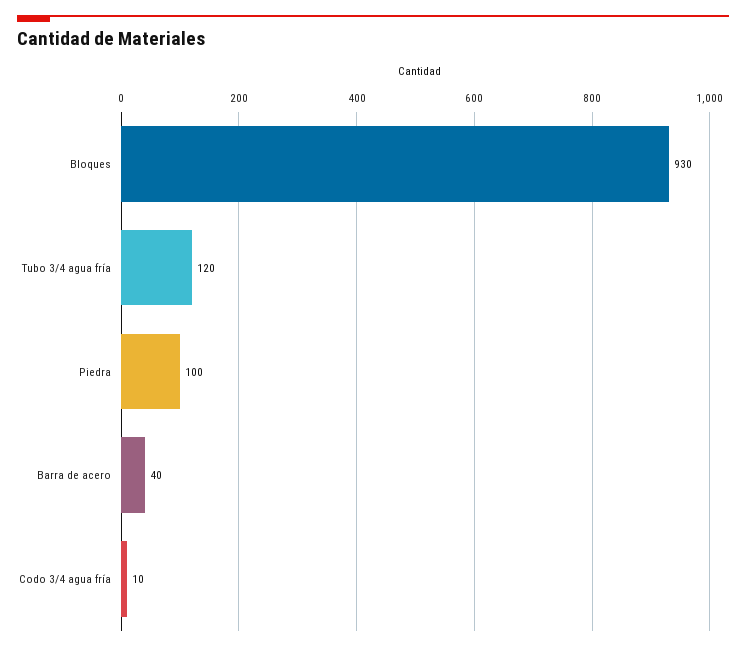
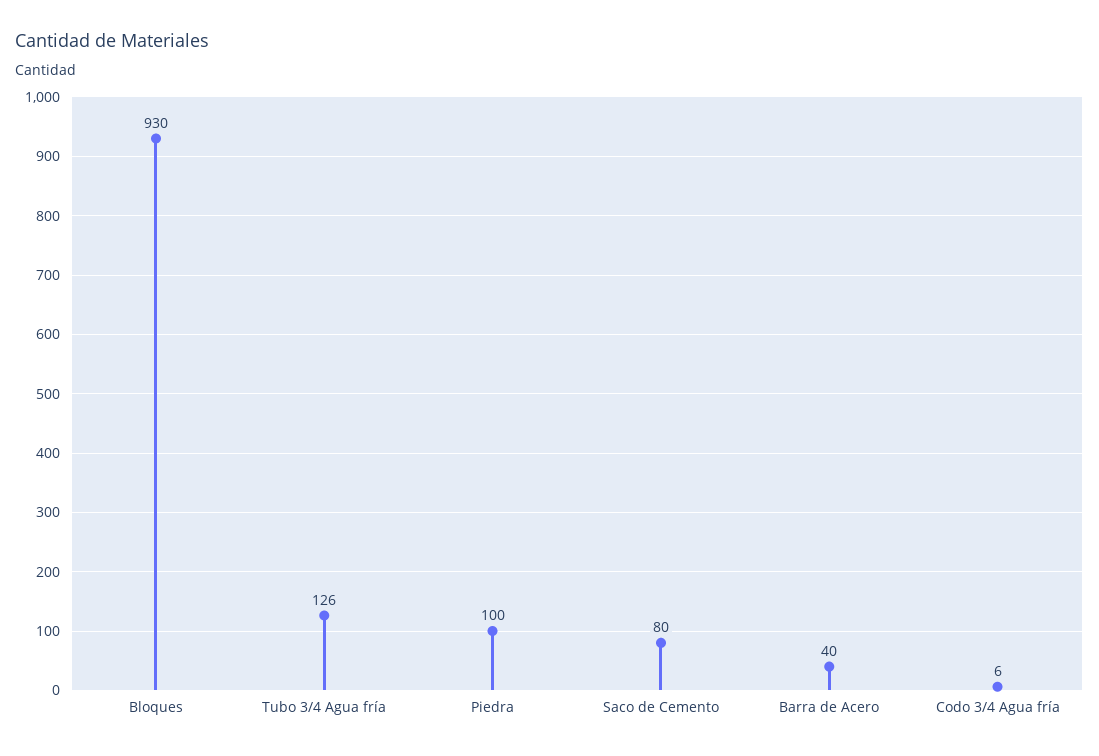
  {
    "Bloques": 930,
-   "Tubo 3/4 agua fría": 120,
+   "Tubo 3/4 agua fría": 126,
    "Piedra": 100,
    "Barra de acero": 40,
-   "Codo 3/4 agua fría": 10
+   "Codo 3/4 agua fría": 6,
+   "Saco de Cemento": 80
  }

